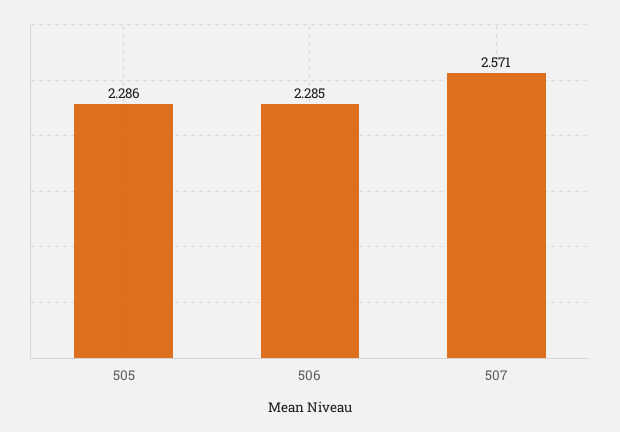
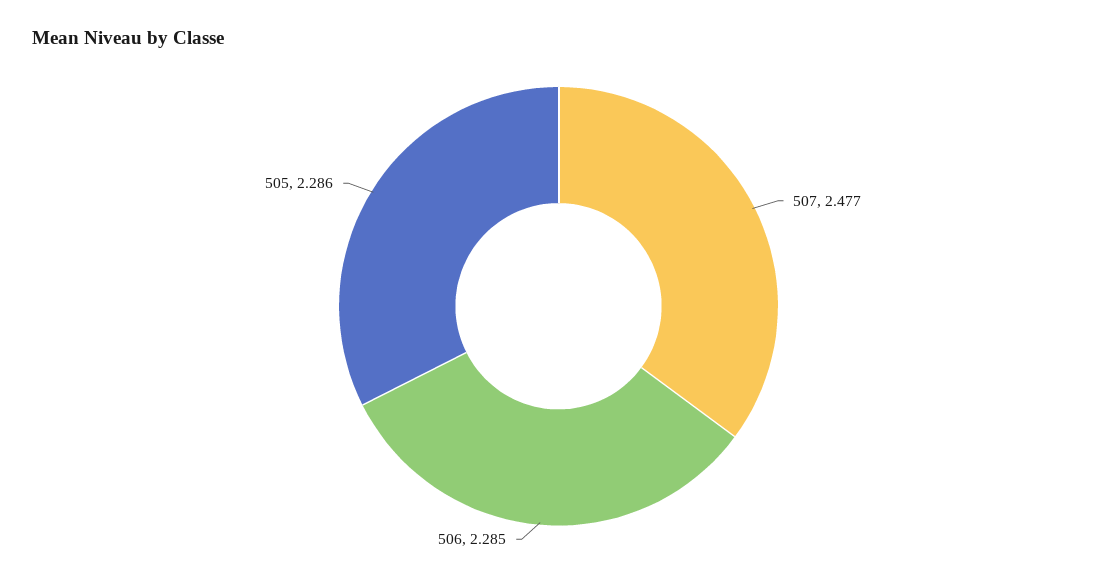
  {
    "505": 2.286,
    "506": 2.285,
-   "507": 2.571
+   "507": 2.477
  }

